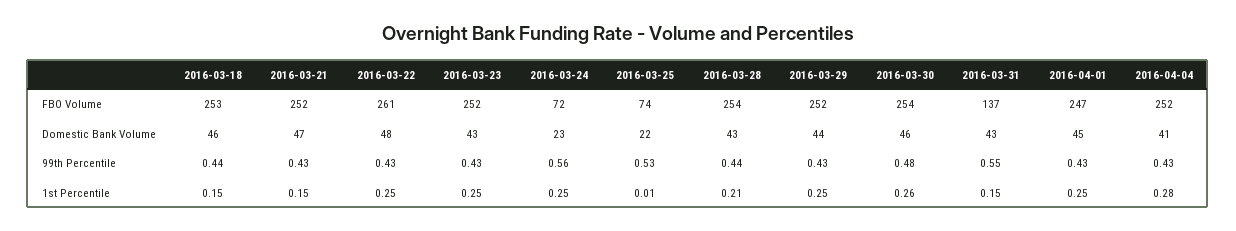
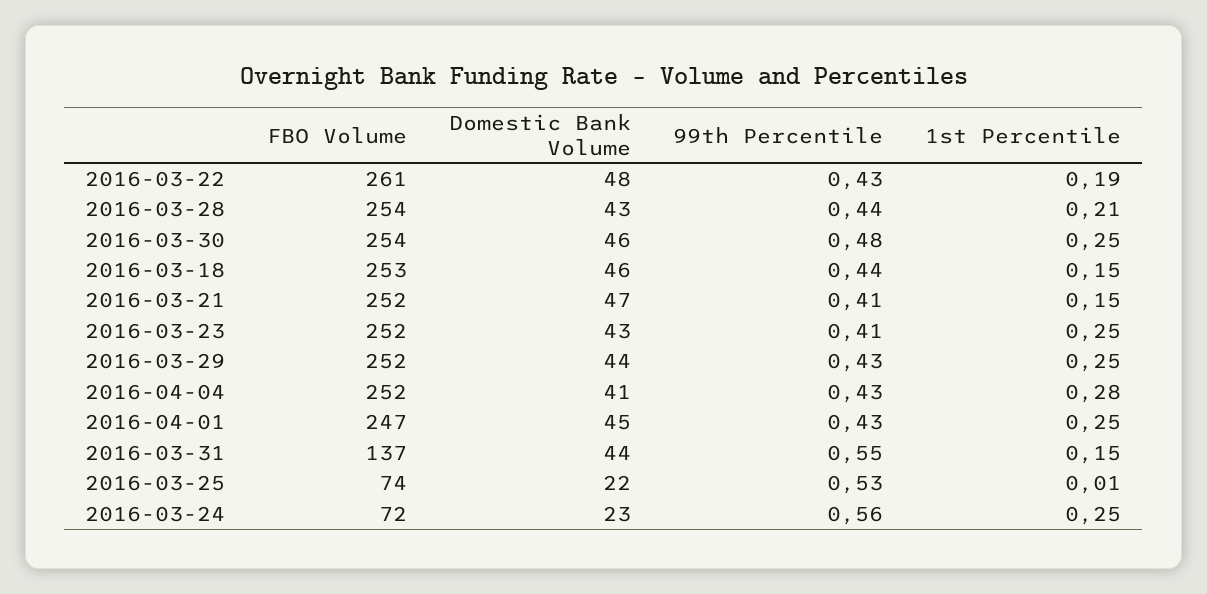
  {
    "2016-03-18": {
      "FBO Volume": 253,
      "Domestic Bank Volume": 46,
      "99th Percentile": 0.44,
      "1st Percentile": 0.15
    },
    "2016-03-21": {
      "FBO Volume": 252,
      "Domestic Bank Volume": 47,
-     "99th Percentile": 0.43,
+     "99th Percentile": 0.41,
      "1st Percentile": 0.15
    },
    "2016-03-22": {
      "FBO Volume": 261,
      "Domestic Bank Volume": 48,
      "99th Percentile": 0.43,
-     "1st Percentile": 0.25
+     "1st Percentile": 0.19
    },
    "2016-03-23": {
      "FBO Volume": 252,
      "Domestic Bank Volume": 43,
-     "99th Percentile": 0.43,
+     "99th Percentile": 0.41,
      "1st Percentile": 0.25
    },
    "2016-03-24": {
      "FBO Volume": 72,
      "Domestic Bank Volume": 23,
      "99th Percentile": 0.56,
      "1st Percentile": 0.25
    },
    "2016-03-25": {
      "FBO Volume": 74,
      "Domestic Bank Volume": 22,
      "99th Percentile": 0.53,
      "1st Percentile": 0.01
    },
    "2016-03-28": {
      "FBO Volume": 254,
      "Domestic Bank Volume": 43,
      "99th Percentile": 0.44,
      "1st Percentile": 0.21
    },
    "2016-03-29": {
      "FBO Volume": 252,
      "Domestic Bank Volume": 44,
      "99th Percentile": 0.43,
      "1st Percentile": 0.25
    },
    "2016-03-30": {
      "FBO Volume": 254,
      "Domestic Bank Volume": 46,
      "99th Percentile": 0.48,
-     "1st Percentile": 0.26
+     "1st Percentile": 0.25
    },
    "2016-03-31": {
      "FBO Volume": 137,
-     "Domestic Bank Volume": 43,
+     "Domestic Bank Volume": 44,
      "99th Percentile": 0.55,
      "1st Percentile": 0.15
    },
    "2016-04-01": {
      "FBO Volume": 247,
      "Domestic Bank Volume": 45,
      "99th Percentile": 0.43,
      "1st Percentile": 0.25
    },
    "2016-04-04": {
      "FBO Volume": 252,
      "Domestic Bank Volume": 41,
      "99th Percentile": 0.43,
      "1st Percentile": 0.28
    }
  }

